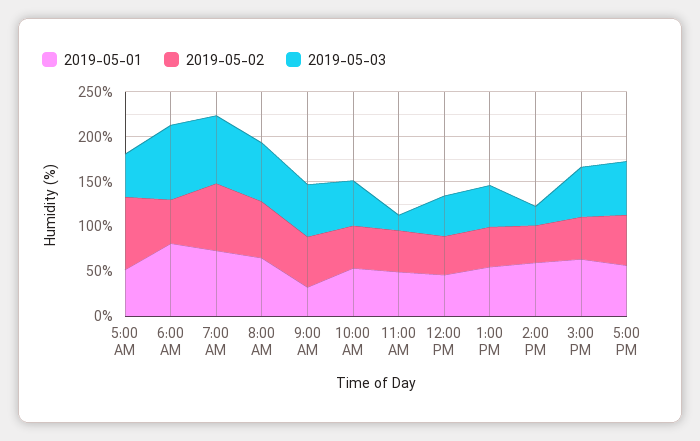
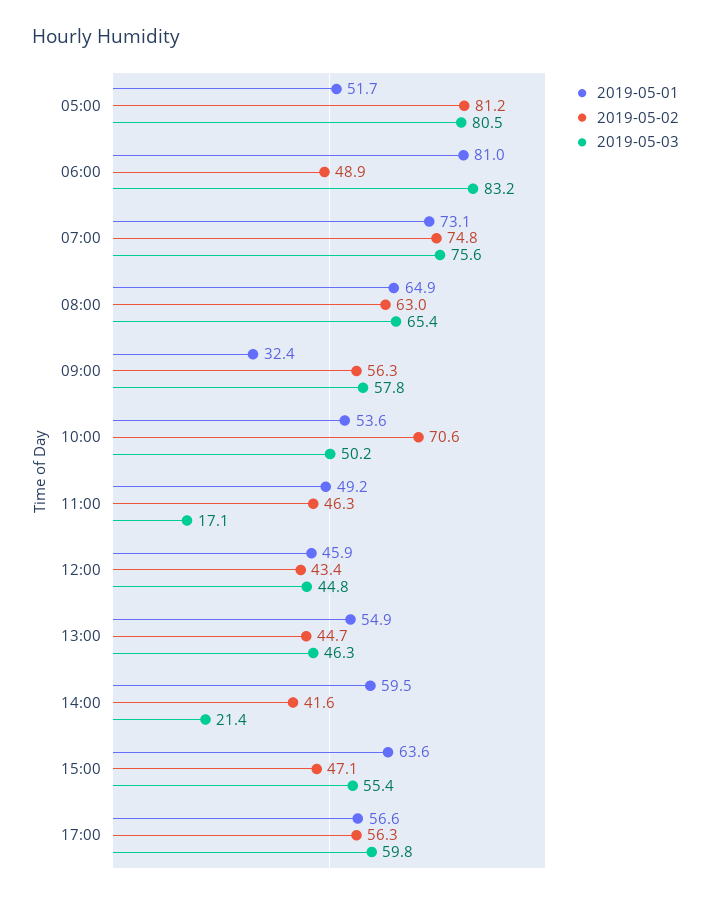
  {
    "2019-05-01": {
      "5:00 AM": 51.7,
      "6:00 AM": 81,
      "7:00 AM": 73.1,
      "8:00 AM": 64.9,
      "9:00 AM": 32.4,
      "10:00 AM": 53.6,
      "11:00 AM": 49.2,
      "12:00 PM": 45.9,
      "1:00 PM": 54.9,
      "2:00 PM": 59.5,
      "3:00 PM": 63.6,
      "5:00 PM": 56.6
    },
    "2019-05-02": {
      "5:00 AM": 81.2,
      "6:00 AM": 48.9,
      "7:00 AM": 74.8,
      "8:00 AM": 63,
      "9:00 AM": 56.3,
-     "10:00 AM": 50,
+     "10:00 AM": 70.6,
      "11:00 AM": 46.3,
      "12:00 PM": 43.4,
      "1:00 PM": 44.7,
      "2:00 PM": 41.6,
      "3:00 PM": 47.1,
      "5:00 PM": 56.3
    },
    "2019-05-03": {
-     "5:00 AM": 50,
+     "5:00 AM": 80.5,
      "6:00 AM": 83.2,
      "7:00 AM": 75.6,
      "8:00 AM": 65.4,
      "9:00 AM": 57.8,
      "10:00 AM": 50.2,
      "11:00 AM": 17.1,
      "12:00 PM": 44.8,
      "1:00 PM": 46.3,
      "2:00 PM": 21.4,
      "3:00 PM": 55.4,
      "5:00 PM": 59.8
    }
  }

